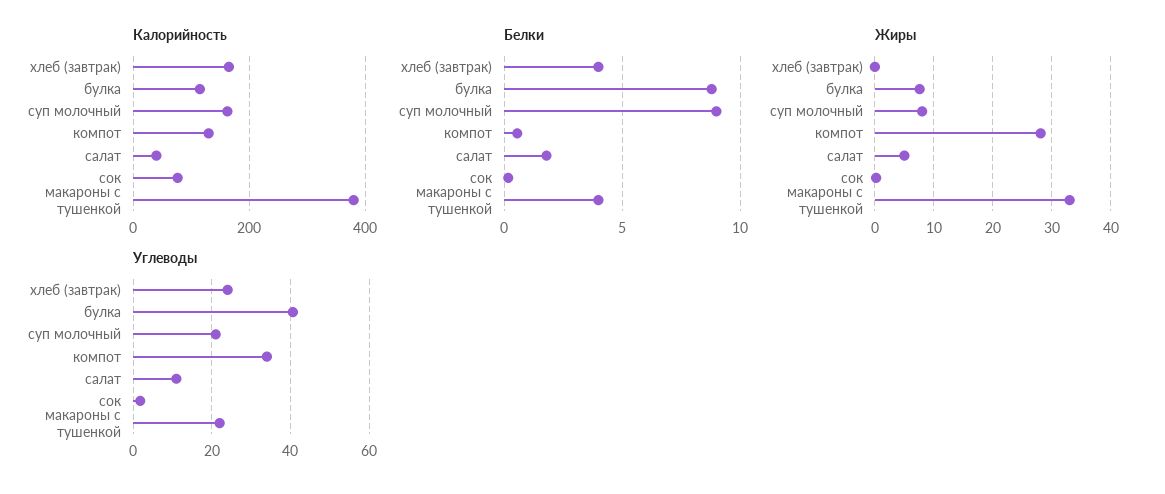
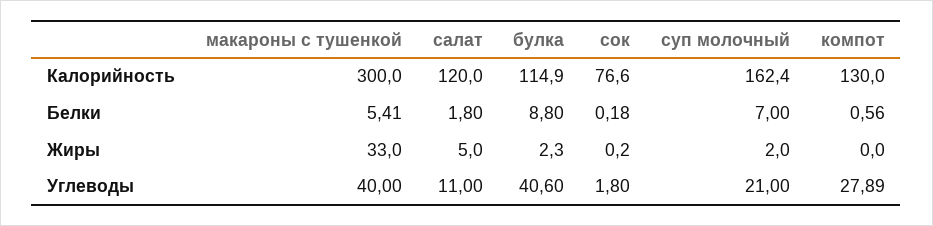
  {
    "Калорийность": {
-     "хлеб (завтрак)": 160,
      "булка": 114.9,
      "суп молочный": 162.4,
      "компот": 130,
-     "салат": 40,
+     "салат": 120,
      "сок": 76.6,
-     "макароны с тушенкой": 380
+     "макароны с тушенкой": 300
    },
    "Белки": {
-     "хлеб (завтрак)": 4,
      "булка": 8.8,
-     "суп молочный": 9,
+     "суп молочный": 7,
      "компот": 0.56,
      "салат": 1.8,
      "сок": 0.18,
-     "макароны с тушенкой": 4
+     "макароны с тушенкой": 5.41
    },
    "Жиры": {
-     "хлеб (завтрак)": 0,
-     "булка": 8,
+     "булка": 2.3,
-     "суп молочный": 8,
+     "суп молочный": 2,
-     "компот": 28,
+     "компот": 0,
      "салат": 5,
      "сок": 0.2,
      "макароны с тушенкой": 33
    },
    "Углеводы": {
-     "хлеб (завтрак)": 24,
      "булка": 40.6,
      "суп молочный": 21,
-     "компот": 34,
+     "компот": 27.89,
      "салат": 11,
      "сок": 1.8,
-     "макароны с тушенкой": 22
+     "макароны с тушенкой": 40
    }
  }

